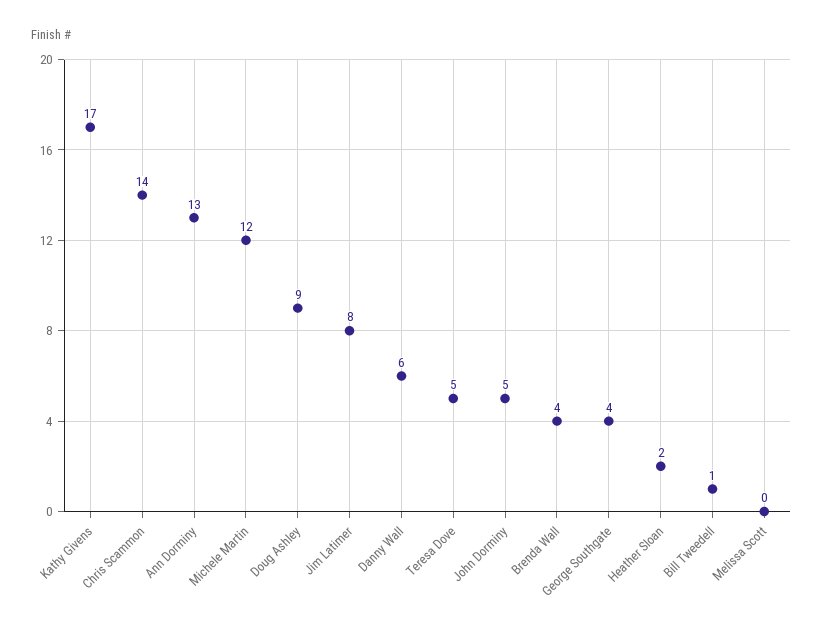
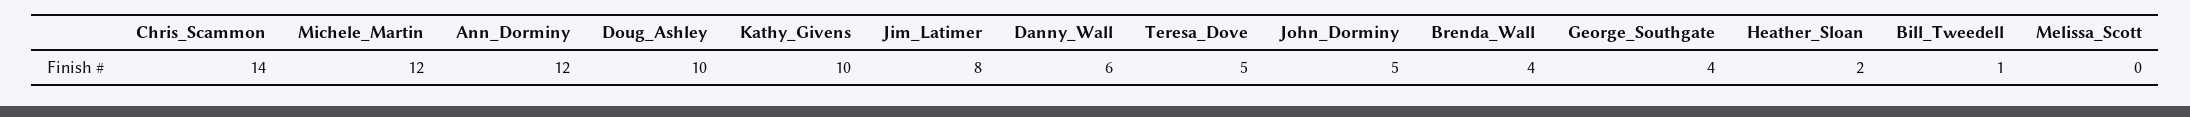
  {
-   "Kathy Givens": 17,
+   "Kathy Givens": 10,
    "Chris Scammon": 14,
-   "Ann Dorminy": 13,
+   "Ann Dorminy": 12,
    "Michele Martin": 12,
-   "Doug Ashley": 9,
+   "Doug Ashley": 10,
    "Jim Latimer": 8,
    "Danny Wall": 6,
    "Teresa Dove": 5,
    "John Dorminy": 5,
    "Brenda Wall": 4,
    "George Southgate": 4,
    "Heather Sloan": 2,
    "Bill Tweedell": 1,
    "Melissa Scott": 0
  }

